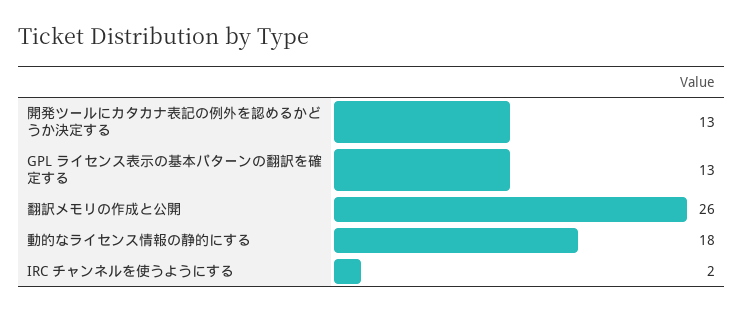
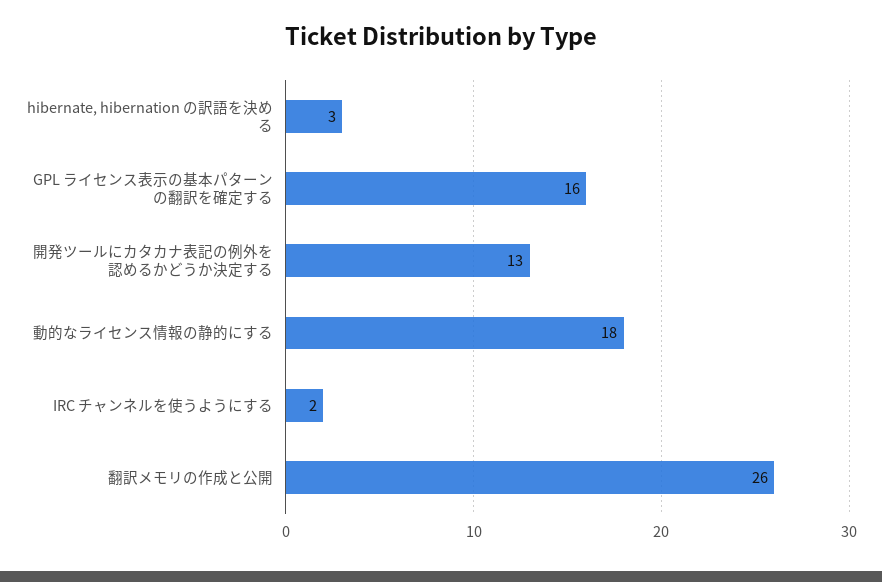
  {
    "開発ツールにカタカナ表記の例外を認めるかどうか決定する": 13,
-   "GPL ライセンス表示の基本パターンの翻訳を確定する": 13,
+   "GPL ライセンス表示の基本パターンの翻訳を確定する": 16,
    "翻訳メモリの作成と公開": 26,
    "動的なライセンス情報の静的にする": 18,
-   "IRC チャンネルを使うようにする": 2
+   "IRC チャンネルを使うようにする": 2,
+   "hibernate, hibernation の訳語を決める": 3
  }

